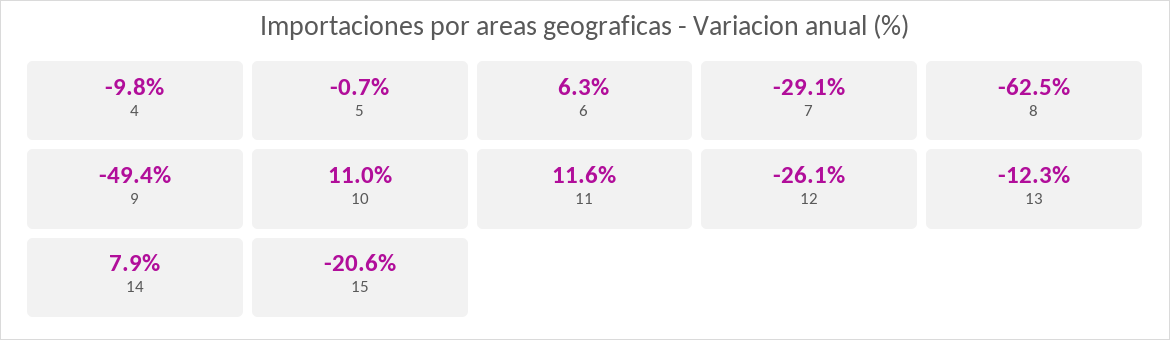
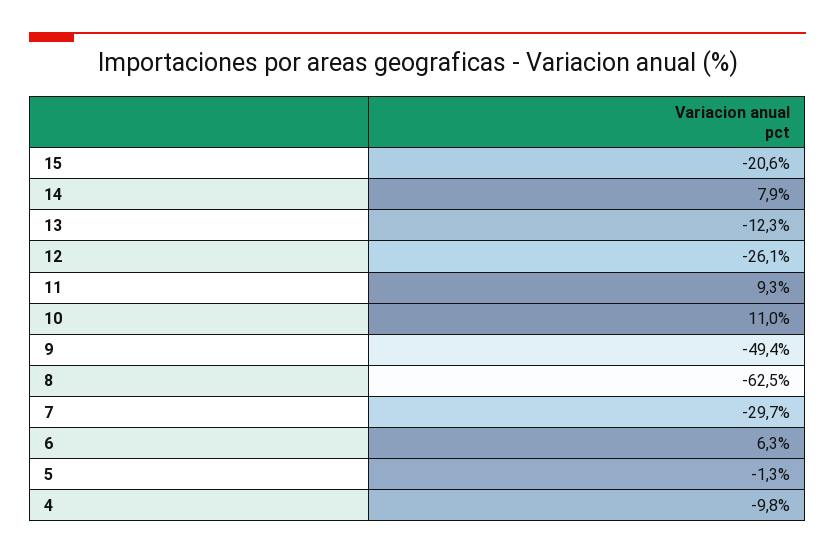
  {
    "4": -9.8,
-   "5": -0.7,
+   "5": -1.3,
    "6": 6.3,
-   "7": -29.1,
+   "7": -29.7,
    "8": -62.5,
    "9": -49.4,
    "10": 11,
-   "11": 11.6,
+   "11": 9.3,
    "12": -26.1,
    "13": -12.3,
    "14": 7.9,
    "15": -20.6
  }

